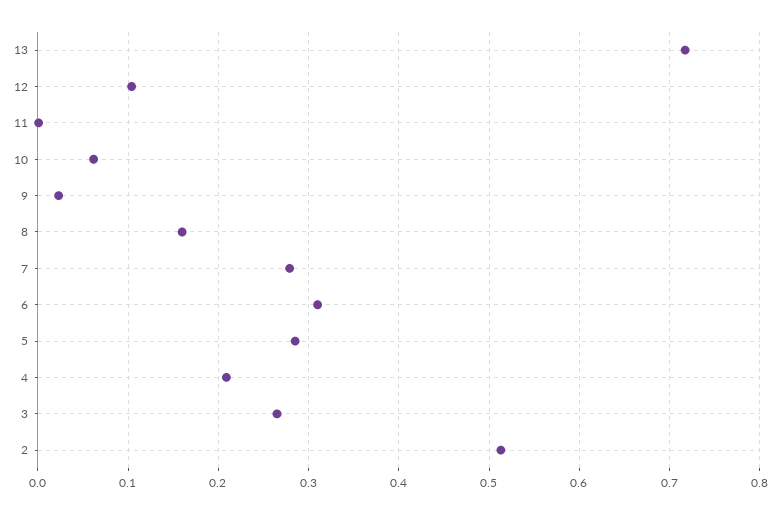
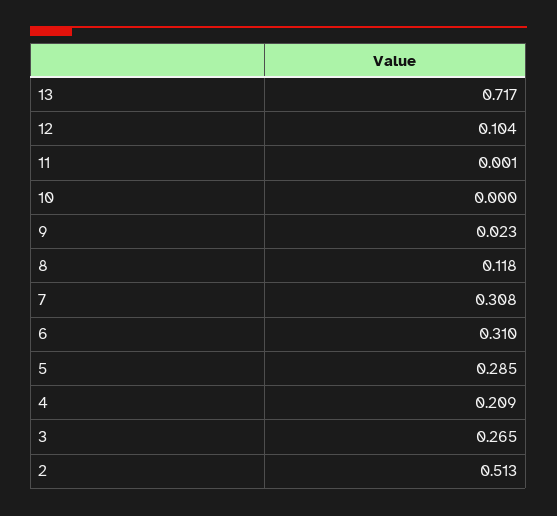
  {
    "13": 0.717,
    "12": 0.104,
    "11": 0.001,
-   "10": 0.06,
+   "10": 0,
    "9": 0.023,
-   "8": 0.16,
+   "8": 0.118,
-   "7": 0.28,
+   "7": 0.308,
    "6": 0.31,
    "5": 0.285,
    "4": 0.209,
    "3": 0.265,
    "2": 0.513
  }

